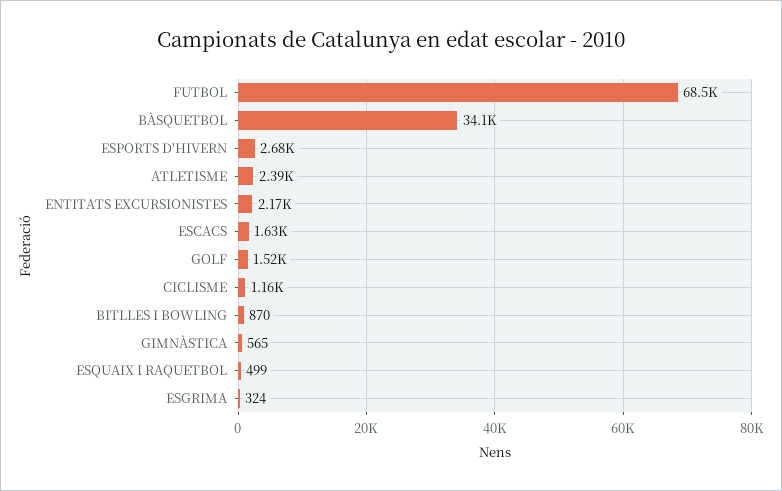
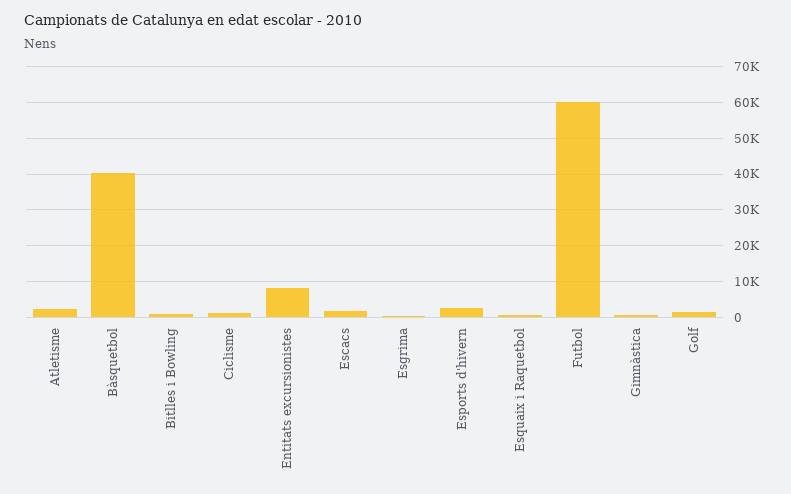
  {
-   "FUTBOL": 68500,
+   "FUTBOL": 60000,
-   "BÀSQUETBOL": 34100,
+   "BÀSQUETBOL": 40000,
    "ESPORTS D'HIVERN": 2680,
    "ATLETISME": 2390,
-   "ENTITATS EXCURSIONISTES": 2170,
+   "ENTITATS EXCURSIONISTES": 8000,
    "ESCACS": 1630,
    "GOLF": 1520,
    "CICLISME": 1160,
    "BITLLES I BOWLING": 870,
    "GIMNÀSTICA": 565,
    "ESQUAIX I RAQUETBOL": 499,
    "ESGRIMA": 324
  }

